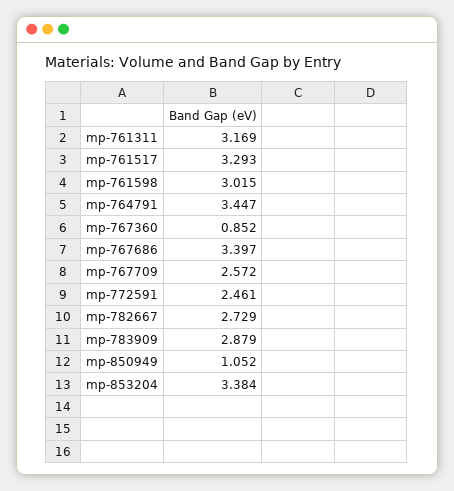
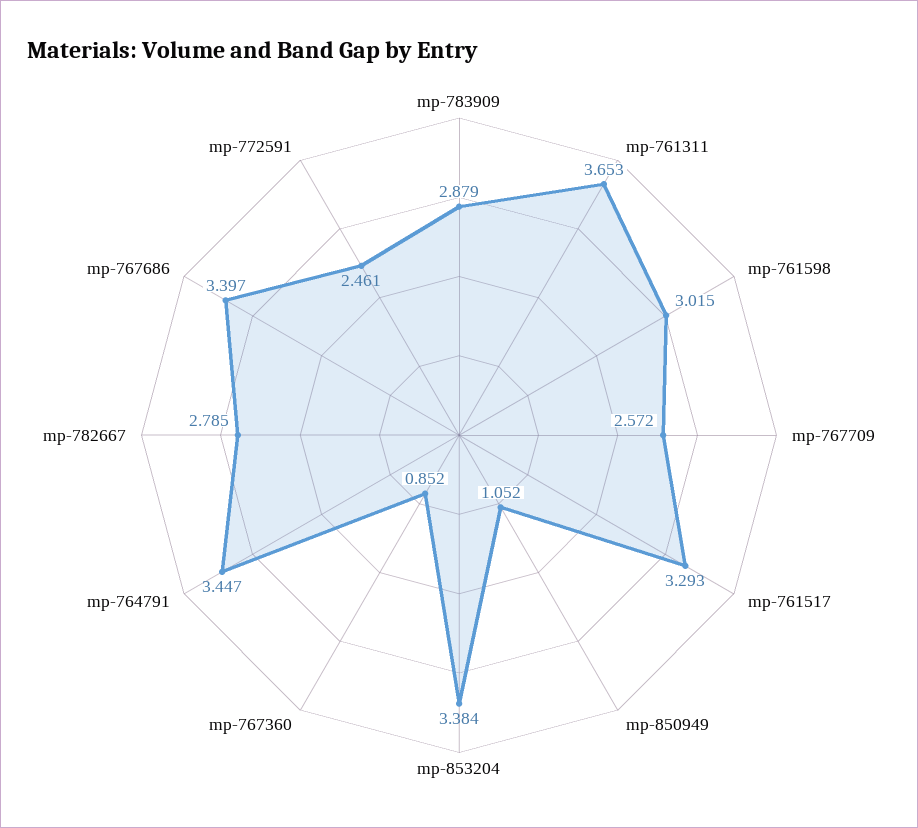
  {
-   "mp-761311": 3.169,
+   "mp-761311": 3.653,
    "mp-761517": 3.293,
    "mp-761598": 3.015,
    "mp-764791": 3.447,
    "mp-767360": 0.852,
    "mp-767686": 3.397,
    "mp-767709": 2.572,
    "mp-772591": 2.461,
-   "mp-782667": 2.729,
+   "mp-782667": 2.785,
    "mp-783909": 2.879,
    "mp-850949": 1.052,
    "mp-853204": 3.384
  }

